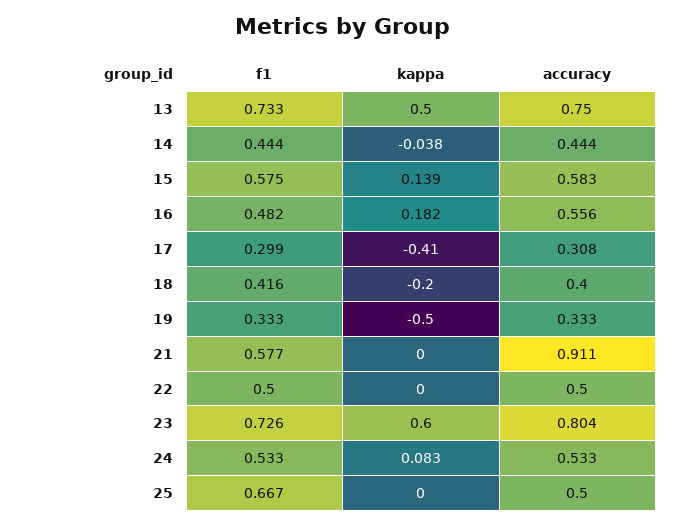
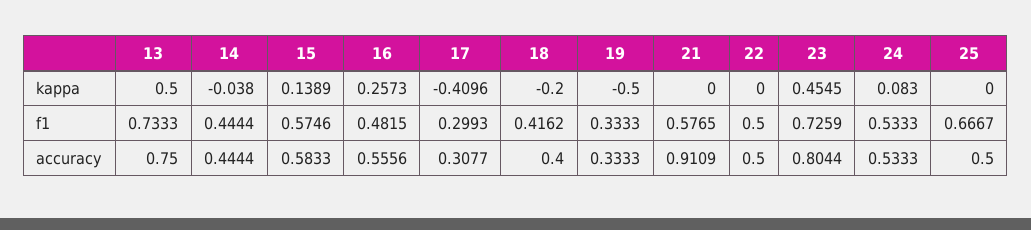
  {
    "f1": {
      "13": 0.7333,
      "14": 0.4444,
      "15": 0.5746,
      "16": 0.4815,
      "17": 0.2993,
      "18": 0.4162,
      "19": 0.3333,
      "21": 0.5765,
      "22": 0.5,
      "23": 0.7259,
      "24": 0.5333,
      "25": 0.6667
    },
    "kappa": {
      "13": 0.5,
      "14": -0.038,
      "15": 0.1389,
-     "16": 0.182,
+     "16": 0.2573,
      "17": -0.4096,
      "18": -0.2,
      "19": -0.5,
      "21": 0,
      "22": 0,
-     "23": 0.6,
+     "23": 0.4545,
      "24": 0.083,
      "25": 0
    },
    "accuracy": {
      "13": 0.75,
      "14": 0.4444,
      "15": 0.5833,
      "16": 0.5556,
      "17": 0.3077,
      "18": 0.4,
      "19": 0.3333,
      "21": 0.9109,
      "22": 0.5,
      "23": 0.8044,
      "24": 0.5333,
      "25": 0.5
    }
  }

